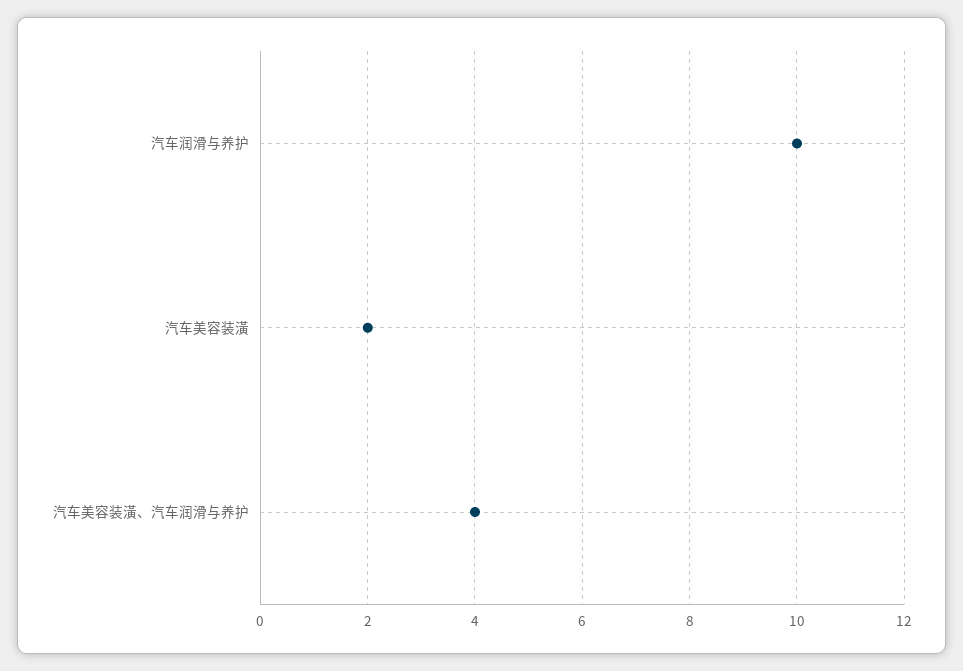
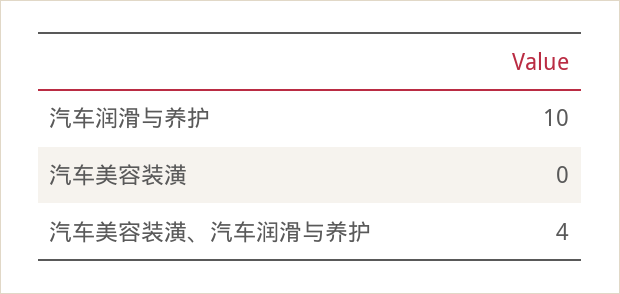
  {
    "汽车润滑与养护": 10,
-   "汽车美容装潢": 2,
+   "汽车美容装潢": 0,
    "汽车美容装潢、汽车润滑与养护": 4
  }

